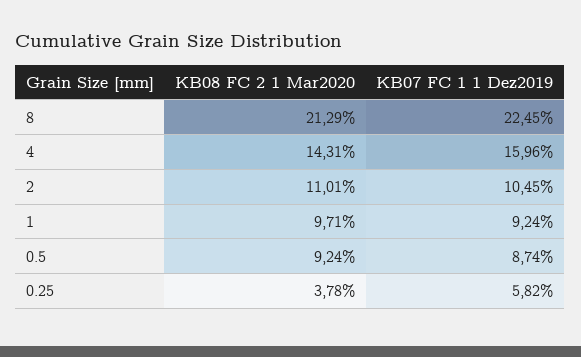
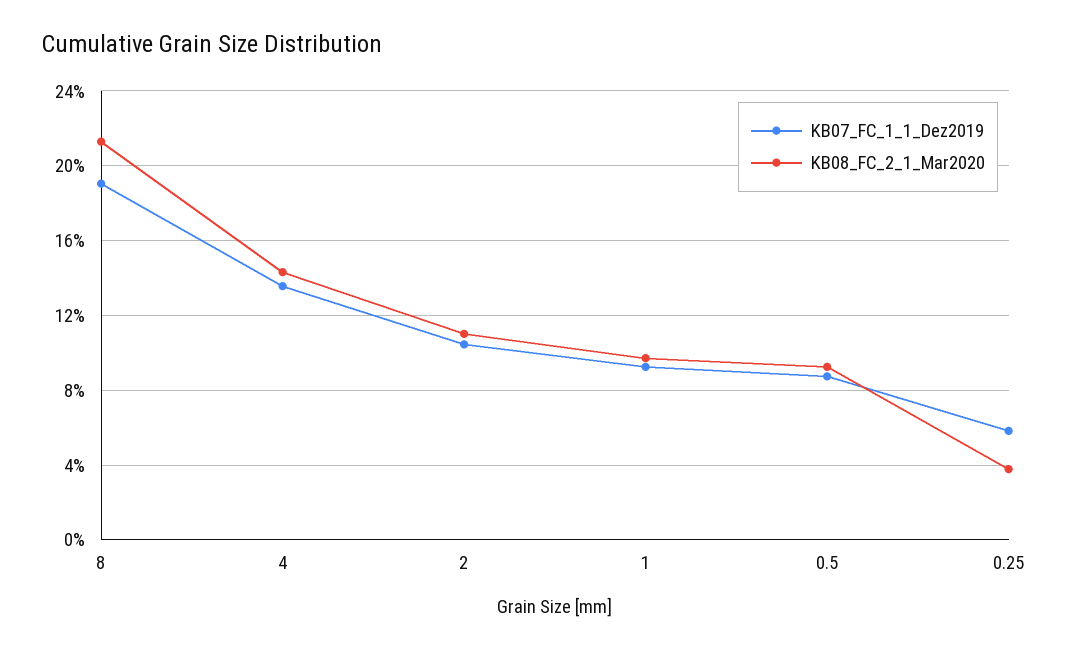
  {
    "KB08 FC 2 1 Mar2020": {
      "8": 21.29,
      "4": 14.31,
      "2": 11.01,
      "1": 9.71,
      "0.5": 9.24,
      "0.25": 3.78
    },
    "KB07 FC 1 1 Dez2019": {
-     "8": 22.45,
+     "8": 19,
-     "4": 15.96,
+     "4": 13.5,
      "2": 10.45,
      "1": 9.24,
      "0.5": 8.74,
      "0.25": 5.82
    }
  }

